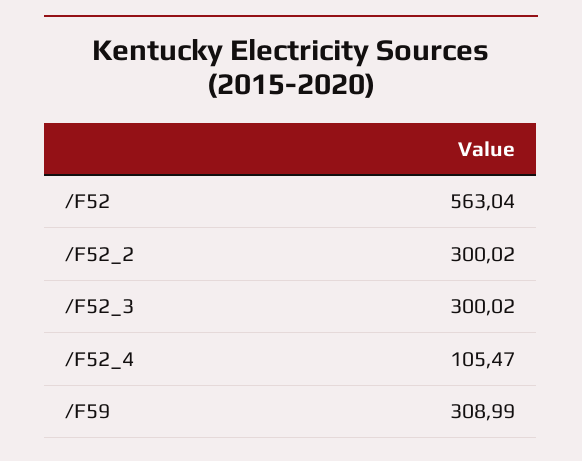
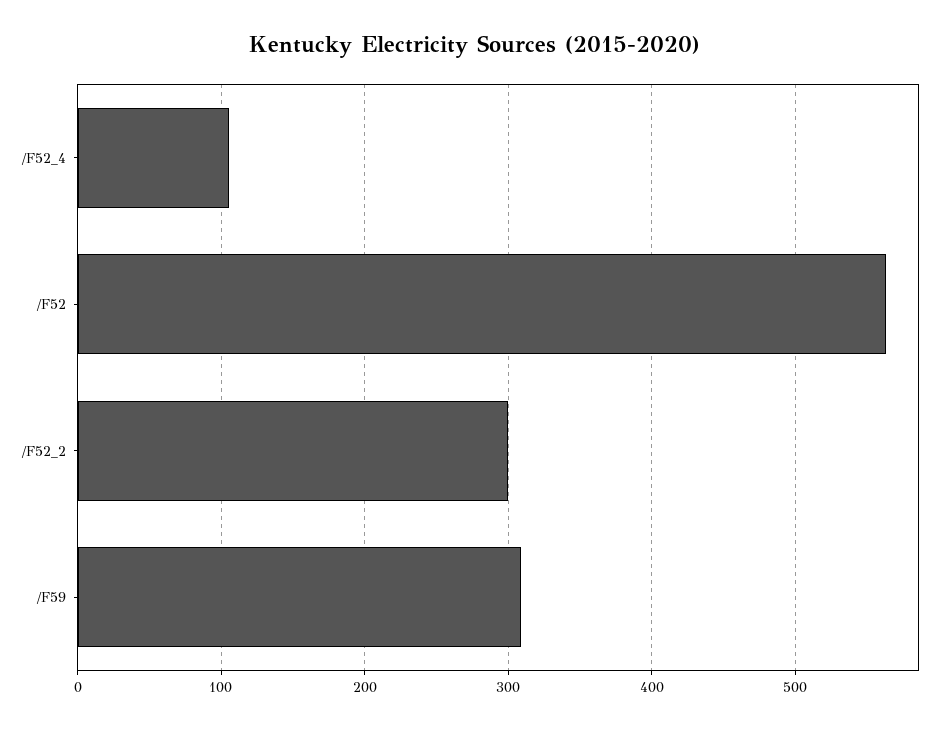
  {
    "/F52": 563.04,
    "/F52_2": 300.02,
-   "/F52_3": 300.02,
    "/F52_4": 105.47,
    "/F59": 308.99
  }

